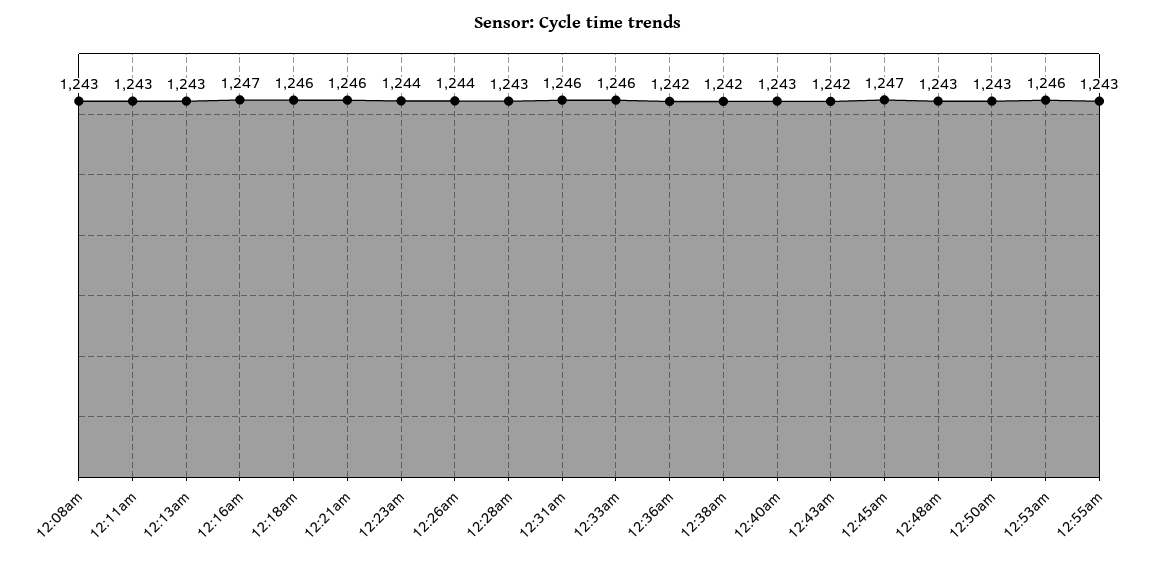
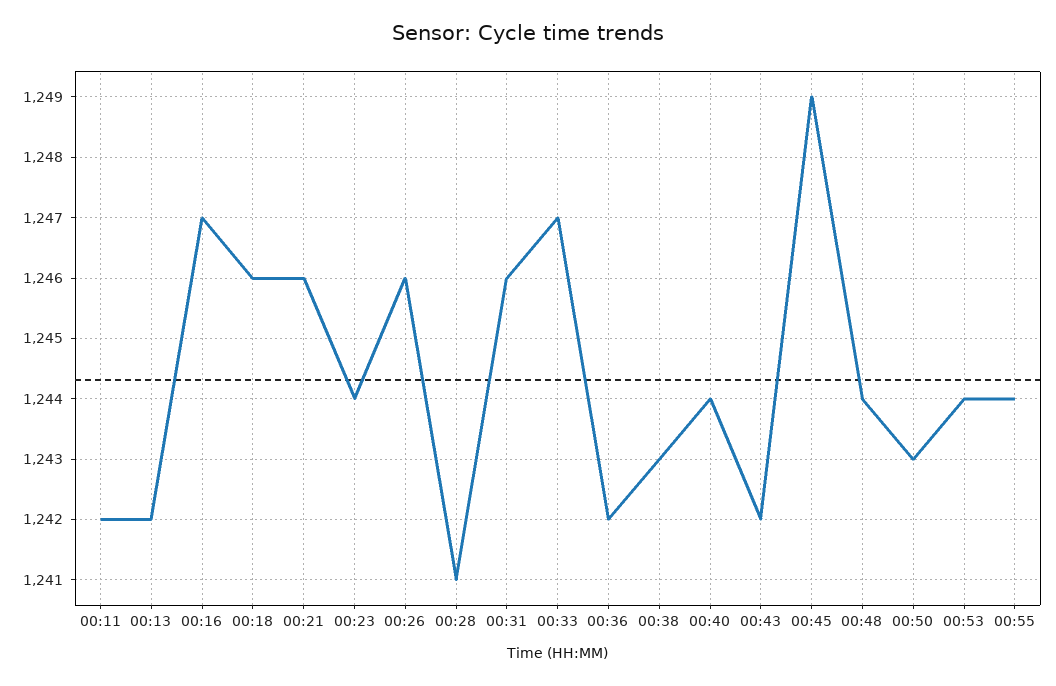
  {
-   "12:08am": 1243,
-   "12:11am": 1243,
+   "12:11am": 1242,
-   "12:13am": 1243,
+   "12:13am": 1242,
    "12:16am": 1247,
    "12:18am": 1246,
    "12:21am": 1246,
    "12:23am": 1244,
-   "12:26am": 1244,
+   "12:26am": 1246,
-   "12:28am": 1243,
+   "12:28am": 1241,
    "12:31am": 1246,
-   "12:33am": 1246,
+   "12:33am": 1247,
    "12:36am": 1242,
-   "12:38am": 1242,
+   "12:38am": 1243,
-   "12:40am": 1243,
+   "12:40am": 1244,
    "12:43am": 1242,
-   "12:45am": 1247,
+   "12:45am": 1249,
-   "12:48am": 1243,
+   "12:48am": 1244,
    "12:50am": 1243,
-   "12:53am": 1246,
+   "12:53am": 1244,
-   "12:55am": 1243
+   "12:55am": 1244
  }

